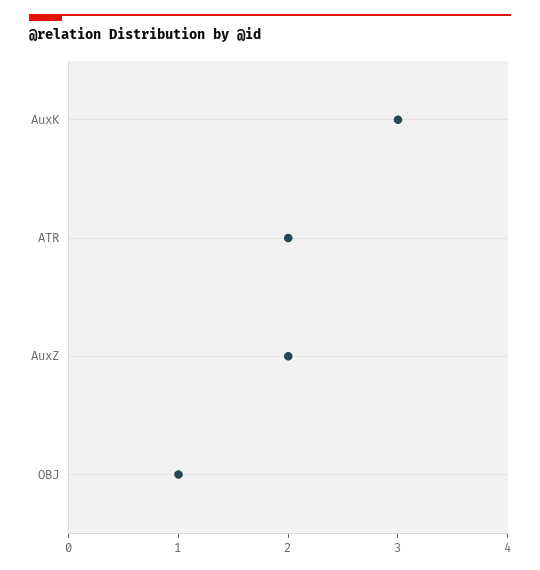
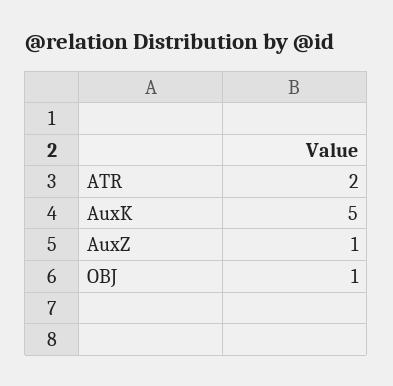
  {
-   "AuxK": 3,
+   "AuxK": 5,
    "ATR": 2,
-   "AuxZ": 2,
+   "AuxZ": 1,
    "OBJ": 1
  }

